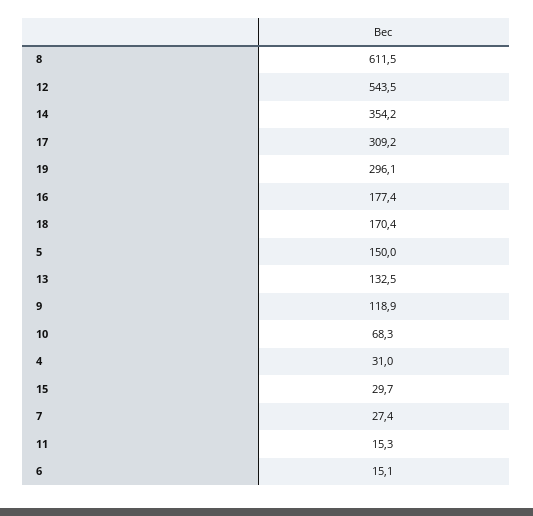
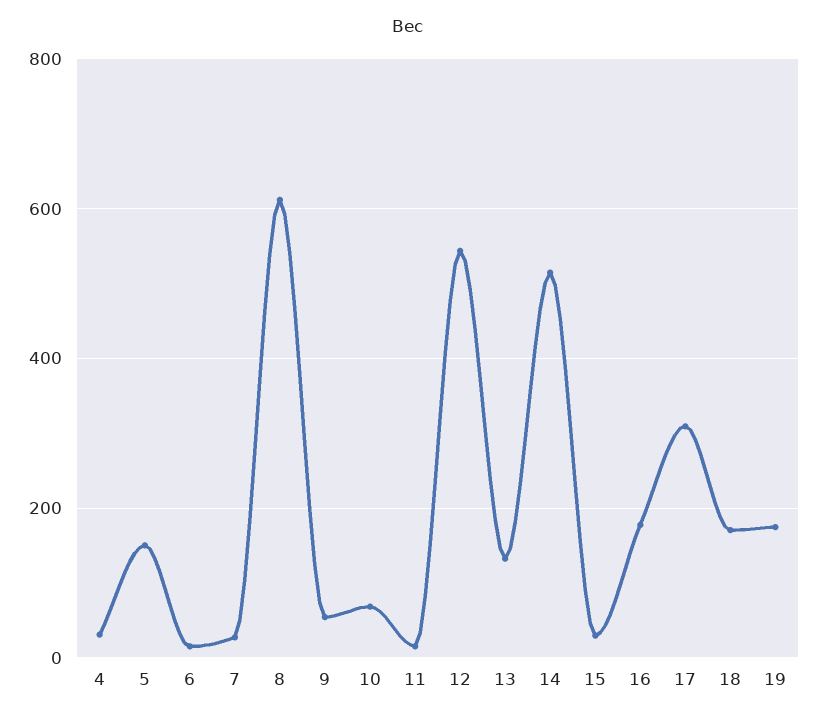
  {
    "8": 611.5,
    "12": 543.5,
-   "14": 354.2,
+   "14": 520,
    "17": 309.2,
-   "19": 296.1,
+   "19": 180,
    "16": 177.4,
    "18": 170.4,
    "5": 150,
    "13": 132.5,
-   "9": 118.9,
+   "9": 60,
    "10": 68.3,
    "4": 31,
    "15": 29.7,
    "7": 27.4,
    "11": 15.3,
    "6": 15.1
  }

